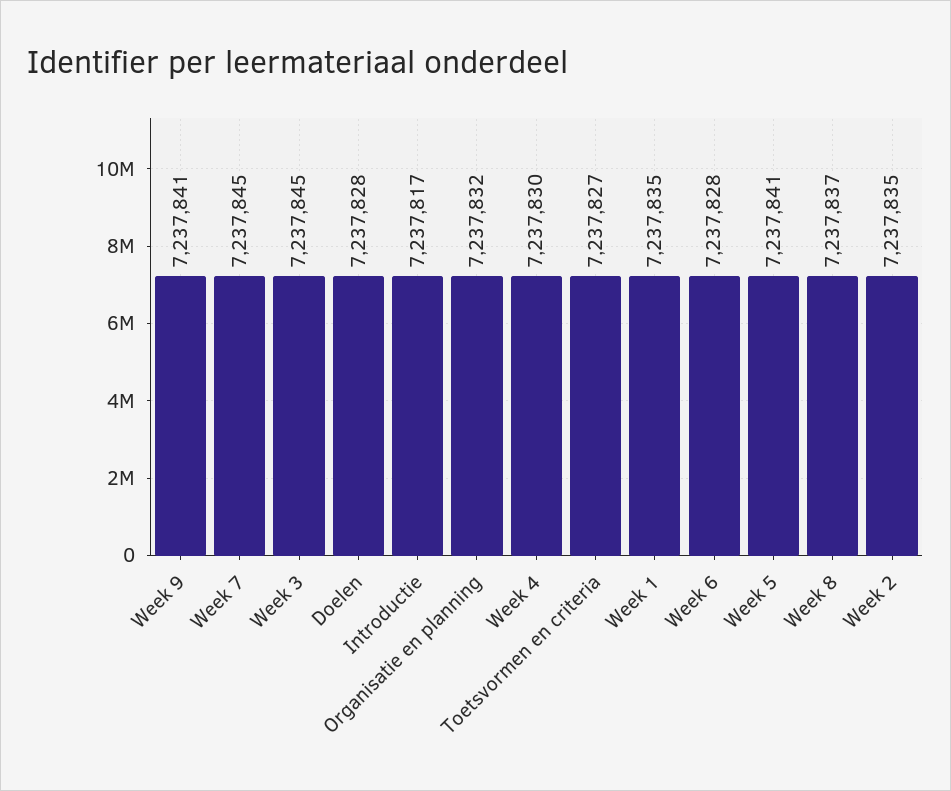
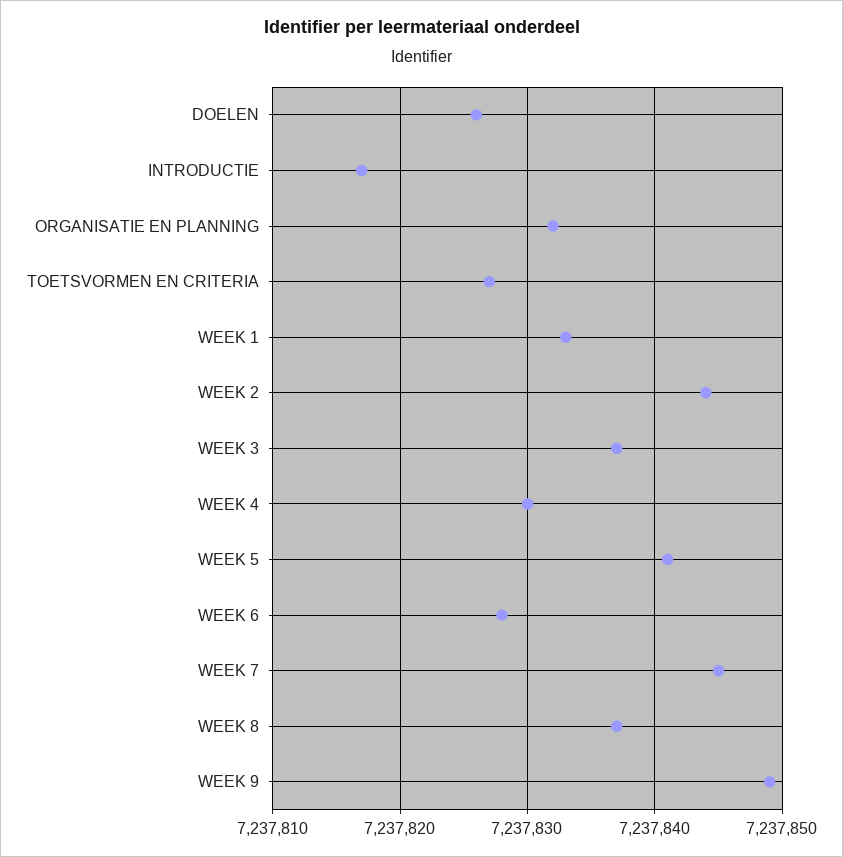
  {
-   "Week 9": 7237841,
+   "Week 9": 7237849,
    "Week 7": 7237845,
-   "Week 3": 7237845,
+   "Week 3": 7237837,
-   "Doelen": 7237828,
+   "Doelen": 7237826,
    "Introductie": 7237817,
    "Organisatie en planning": 7237832,
    "Week 4": 7237830,
    "Toetsvormen en criteria": 7237827,
-   "Week 1": 7237835,
+   "Week 1": 7237833,
    "Week 6": 7237828,
    "Week 5": 7237841,
    "Week 8": 7237837,
-   "Week 2": 7237835
+   "Week 2": 7237844
  }

